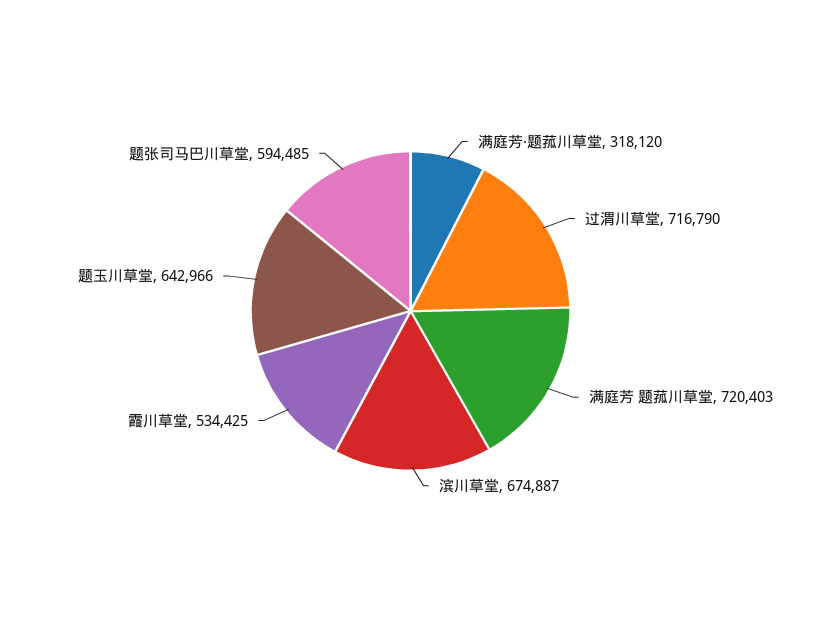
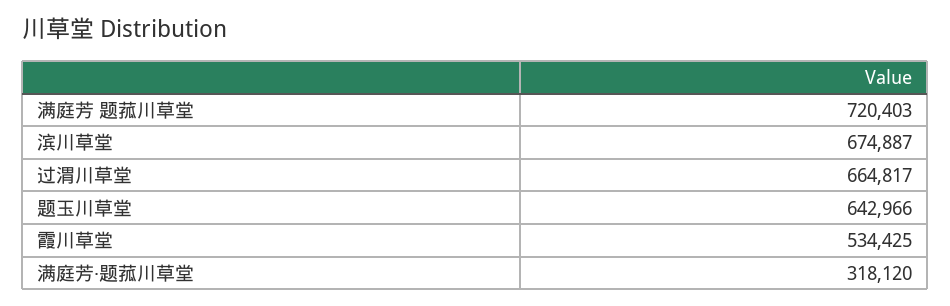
  {
    "满庭芳·题菰川草堂": 318120,
-   "过渭川草堂": 716790,
+   "过渭川草堂": 664817,
    "满庭芳 题菰川草堂": 720403,
    "滨川草堂": 674887,
    "霞川草堂": 534425,
-   "题玉川草堂": 642966,
+   "题玉川草堂": 642966
-   "题张司马巴川草堂": 594485
  }

